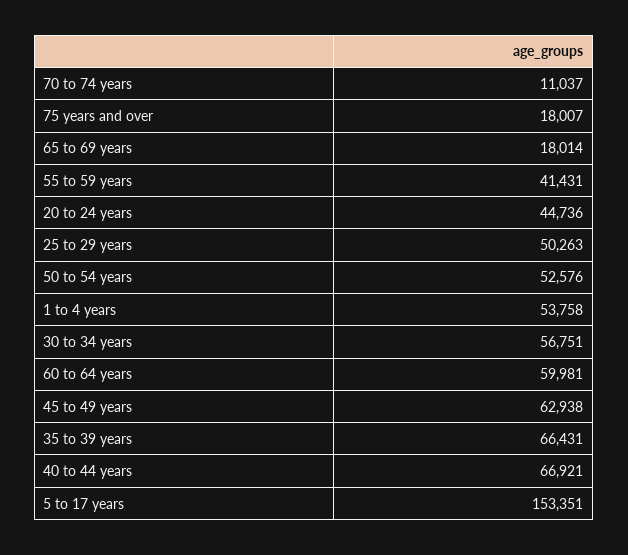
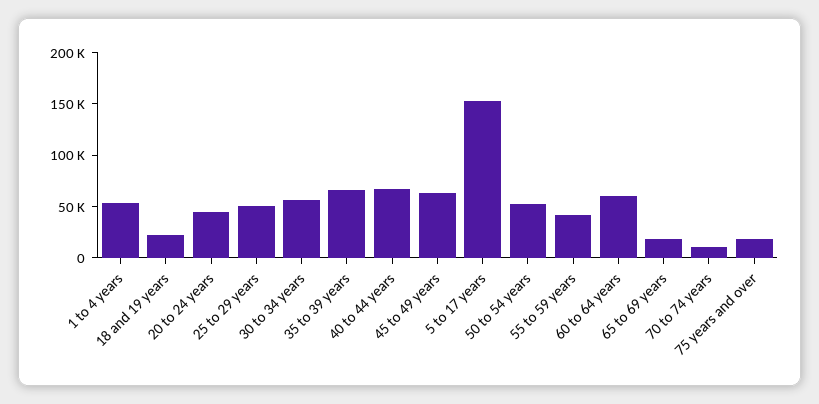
  {
    "70 to 74 years": 11037,
    "75 years and over": 18007,
    "65 to 69 years": 18014,
    "55 to 59 years": 41431,
    "20 to 24 years": 44736,
    "25 to 29 years": 50263,
    "50 to 54 years": 52576,
    "1 to 4 years": 53758,
    "30 to 34 years": 56751,
    "60 to 64 years": 59981,
    "45 to 49 years": 62938,
    "35 to 39 years": 66431,
    "40 to 44 years": 66921,
-   "5 to 17 years": 153351
+   "5 to 17 years": 153351,
+   "18 and 19 years": 20000
  }

